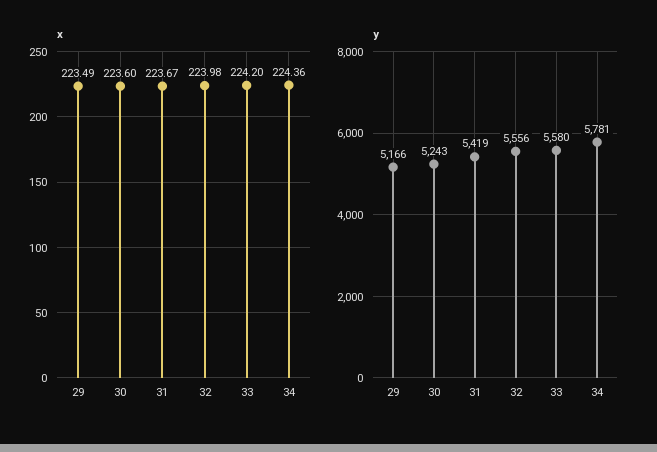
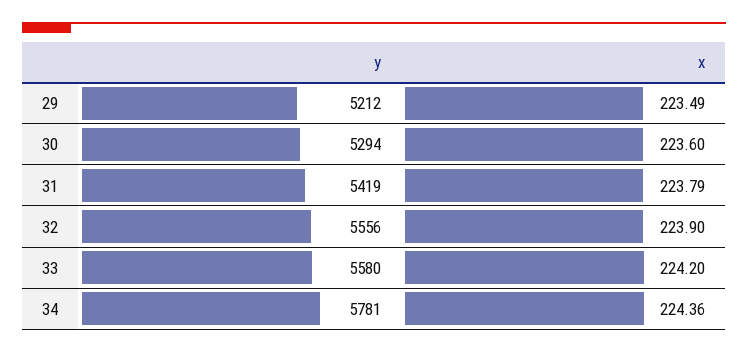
  {
    "x": {
      "29": 223.49,
      "30": 223.6,
-     "31": 223.67,
+     "31": 223.79,
-     "32": 223.98,
+     "32": 223.9,
      "33": 224.2,
      "34": 224.36
    },
    "y": {
-     "29": 5166,
+     "29": 5212,
-     "30": 5243,
+     "30": 5294,
      "31": 5419,
      "32": 5556,
      "33": 5580,
      "34": 5781
    }
  }

